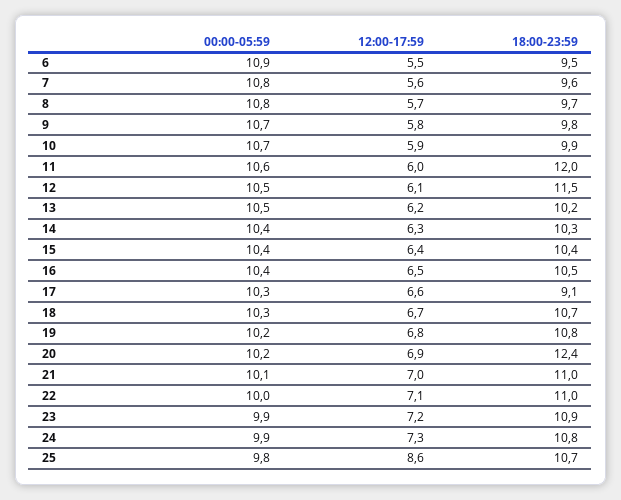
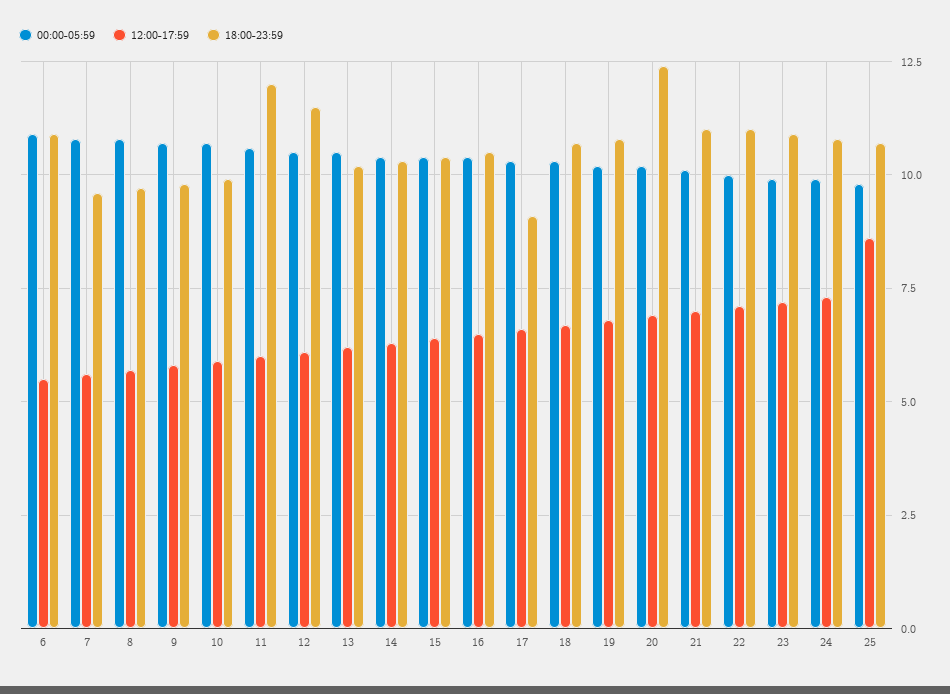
  {
    "00:00-05:59": {
      "6": 10.9,
      "7": 10.8,
      "8": 10.8,
      "9": 10.7,
      "10": 10.7,
      "11": 10.6,
      "12": 10.5,
      "13": 10.5,
      "14": 10.4,
      "15": 10.4,
      "16": 10.4,
      "17": 10.3,
      "18": 10.3,
      "19": 10.2,
      "20": 10.2,
      "21": 10.1,
      "22": 10,
      "23": 9.9,
      "24": 9.9,
      "25": 9.8
    },
    "12:00-17:59": {
      "6": 5.5,
      "7": 5.6,
      "8": 5.7,
      "9": 5.8,
      "10": 5.9,
      "11": 6,
      "12": 6.1,
      "13": 6.2,
      "14": 6.3,
      "15": 6.4,
      "16": 6.5,
      "17": 6.6,
      "18": 6.7,
      "19": 6.8,
      "20": 6.9,
      "21": 7,
      "22": 7.1,
      "23": 7.2,
      "24": 7.3,
      "25": 8.6
    },
    "18:00-23:59": {
-     "6": 9.5,
+     "6": 11,
      "7": 9.6,
      "8": 9.7,
      "9": 9.8,
      "10": 9.9,
      "11": 12,
      "12": 11.5,
      "13": 10.2,
      "14": 10.3,
      "15": 10.4,
      "16": 10.5,
      "17": 9.1,
      "18": 10.7,
      "19": 10.8,
      "20": 12.4,
      "21": 11,
      "22": 11,
      "23": 10.9,
      "24": 10.8,
      "25": 10.7
    }
  }

